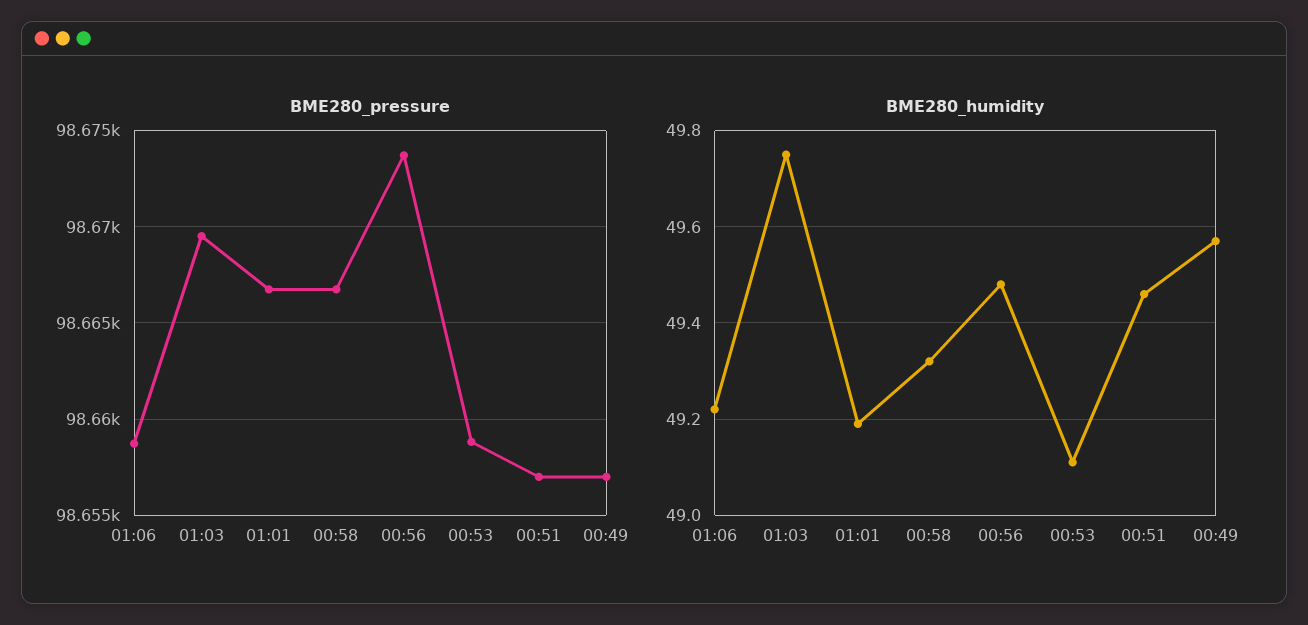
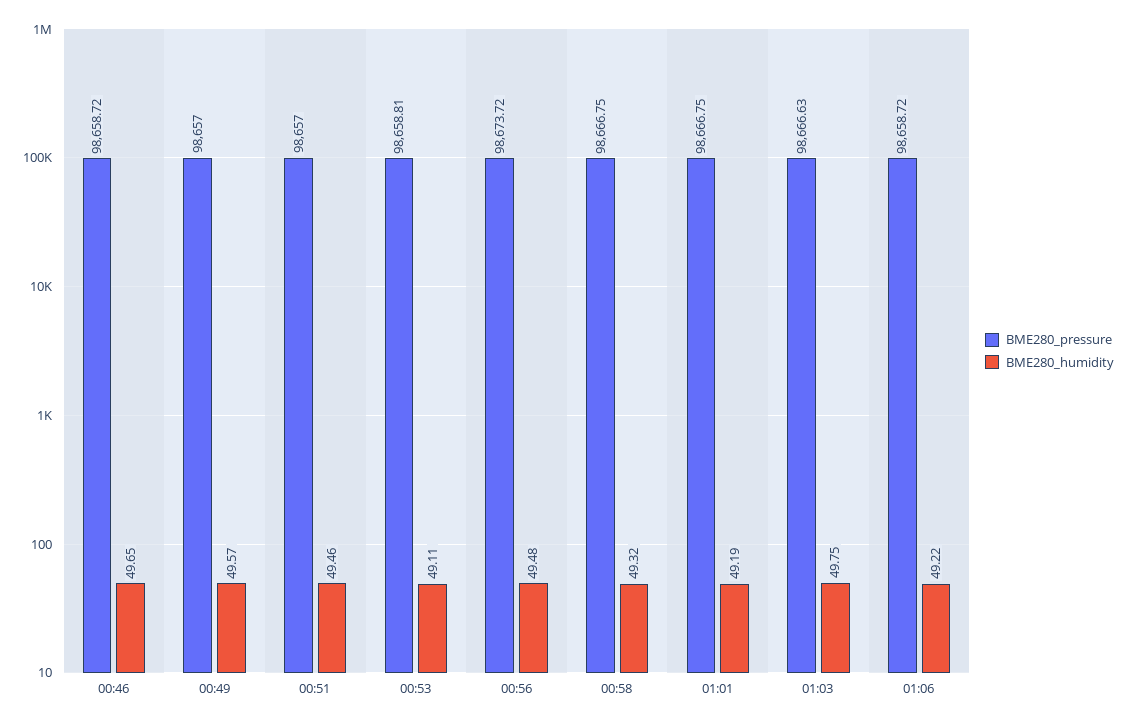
  {
    "BME280_pressure": {
      "01:06": 98658.72,
-     "01:03": 98669.5,
+     "01:03": 98666.63,
      "01:01": 98666.75,
      "00:58": 98666.75,
      "00:56": 98673.72,
      "00:53": 98658.81,
      "00:51": 98657,
-     "00:49": 98657
+     "00:49": 98657,
+     "00:46": 98658.72
    },
    "BME280_humidity": {
      "01:06": 49.22,
      "01:03": 49.75,
      "01:01": 49.19,
      "00:58": 49.32,
      "00:56": 49.48,
      "00:53": 49.11,
      "00:51": 49.46,
-     "00:49": 49.57
+     "00:49": 49.57,
+     "00:46": 49.65
    }
  }

